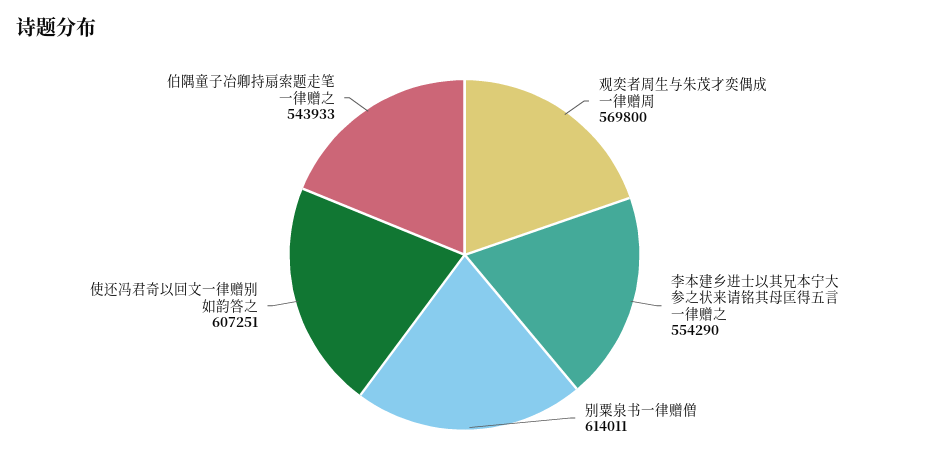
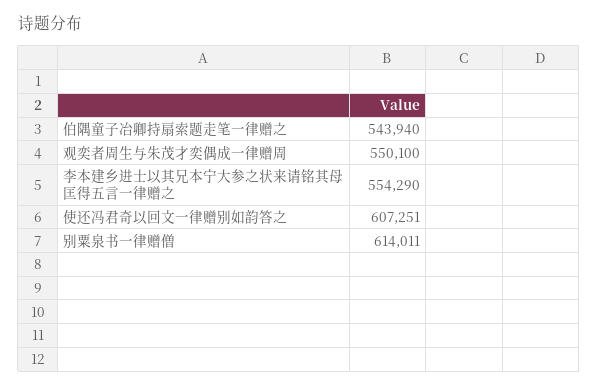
  {
-   "观奕者周生与朱茂才奕偶成一律赠周": 569800,
+   "观奕者周生与朱茂才奕偶成一律赠周": 550100,
    "李本建乡进士以其兄本宁大参之状来请铭其母匡得五言一律赠之": 554290,
    "别粟泉书一律赠僧": 614011,
    "使还冯君奇以回文一律赠别如韵答之": 607251,
-   "伯隅童子冶卿持扇索题走笔一律赠之": 543933
+   "伯隅童子冶卿持扇索题走笔一律赠之": 543940
  }

